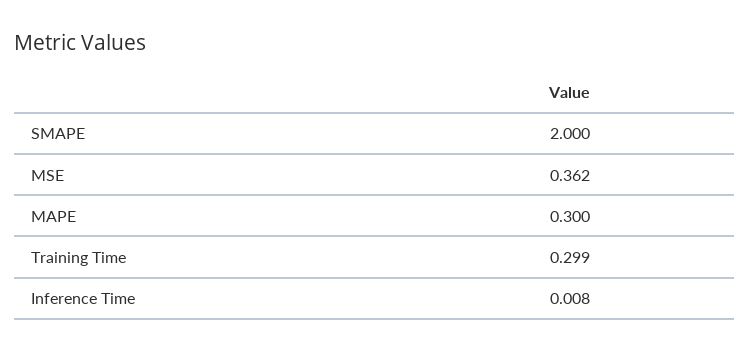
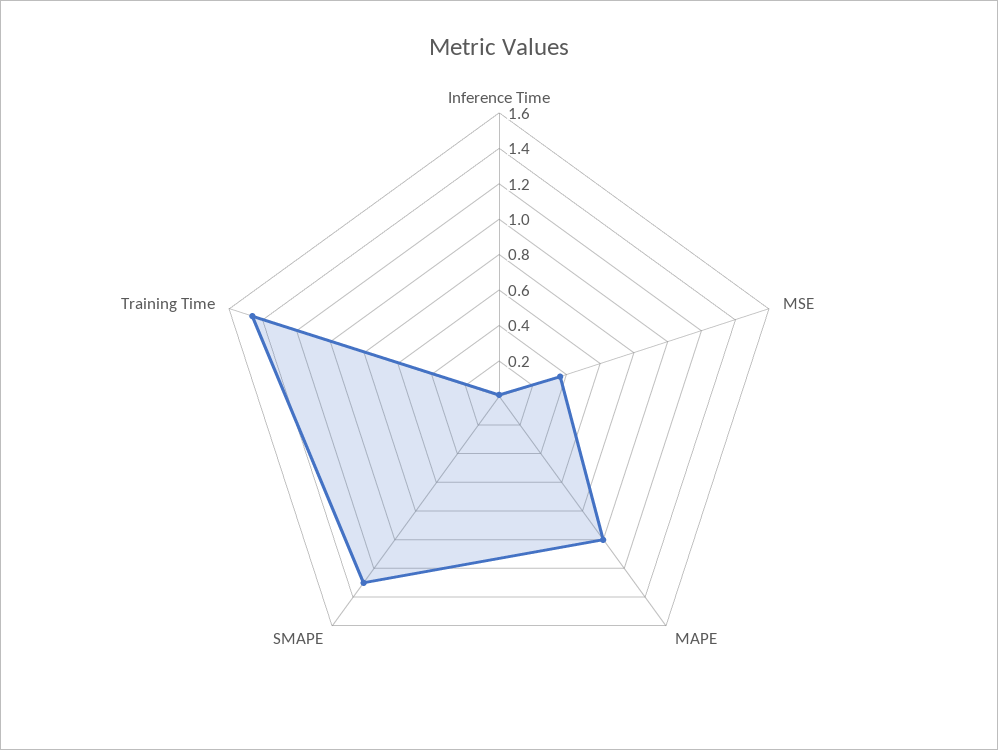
  {
-   "SMAPE": 2,
+   "SMAPE": 1.3,
    "MSE": 0.362,
-   "MAPE": 0.3,
+   "MAPE": 1,
-   "Training Time": 0.299,
+   "Training Time": 1.45,
    "Inference Time": 0.008
  }

